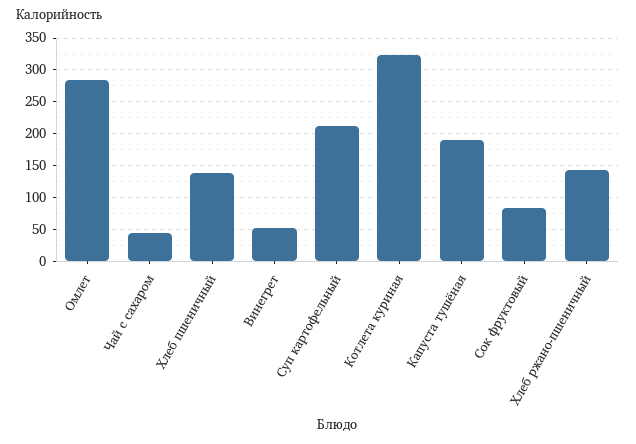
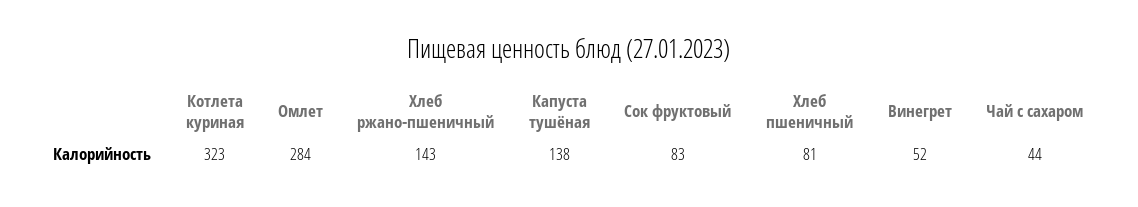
  {
    "Омлет": 284,
    "Чай с сахаром": 44,
-   "Хлеб пшеничный": 140,
+   "Хлеб пшеничный": 81,
    "Винегрет": 52,
-   "Суп картофельный": 210,
    "Котлета куриная": 323,
-   "Капуста тушёная": 190,
+   "Капуста тушёная": 138,
    "Сок фруктовый": 83,
    "Хлеб ржано-пшеничный": 143
  }

